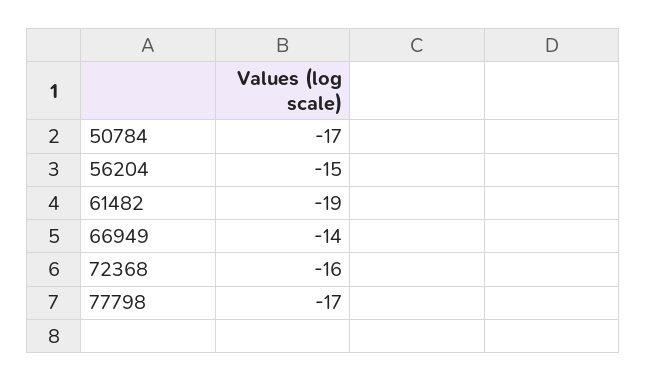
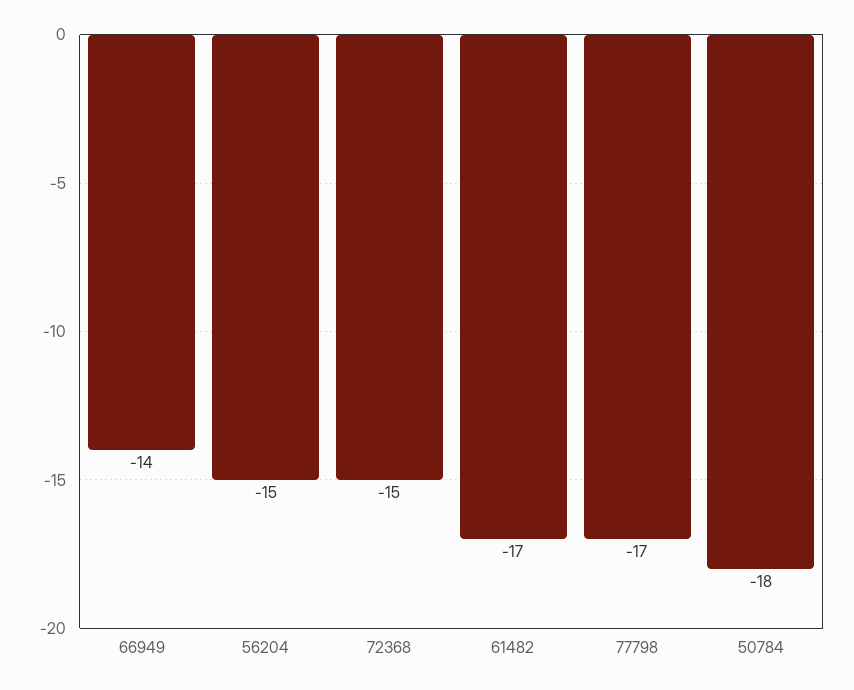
  {
-   "50784": -17,
+   "50784": -18,
    "56204": -15,
-   "61482": -19,
+   "61482": -17,
    "66949": -14,
-   "72368": -16,
+   "72368": -15,
    "77798": -17
  }

